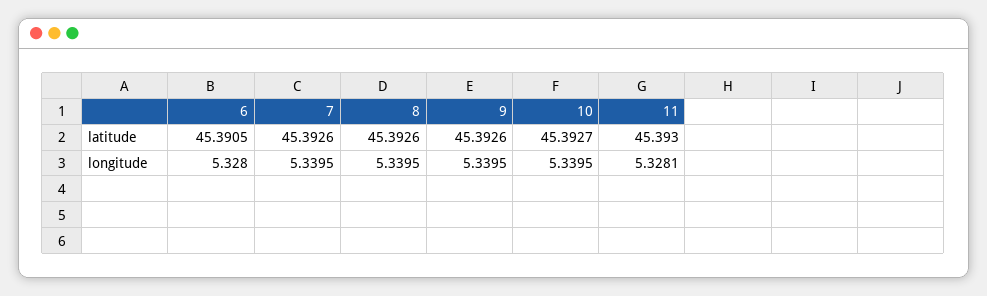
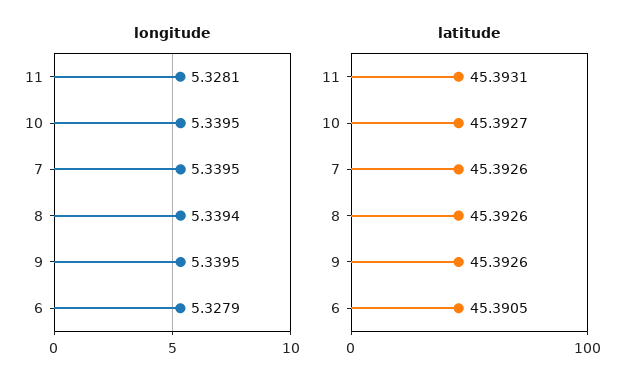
  {
    "latitude": {
      "6": 45.3905,
      "7": 45.3926,
      "8": 45.3926,
      "9": 45.3926,
      "10": 45.3927,
-     "11": 45.393
+     "11": 45.3931
    },
    "longitude": {
-     "6": 5.328,
+     "6": 5.3279,
      "7": 5.3395,
-     "8": 5.3395,
+     "8": 5.3394,
      "9": 5.3395,
      "10": 5.3395,
      "11": 5.3281
    }
  }

